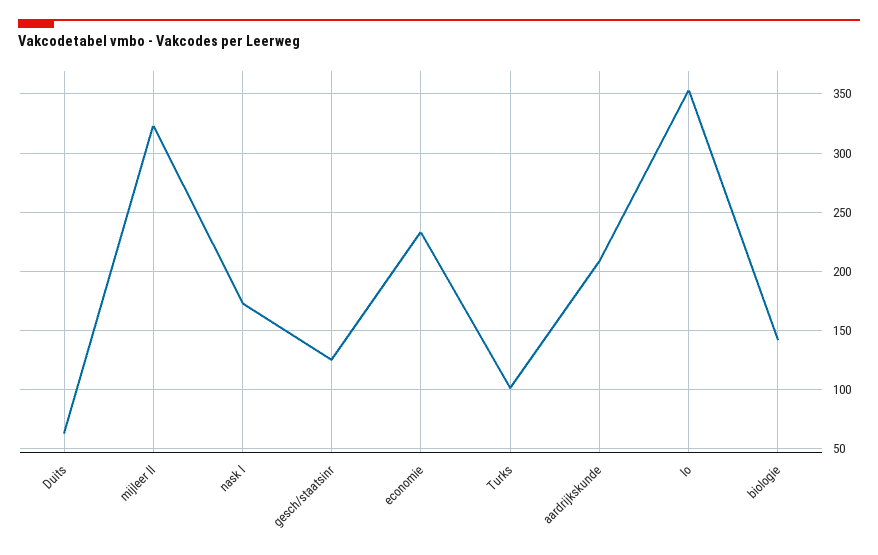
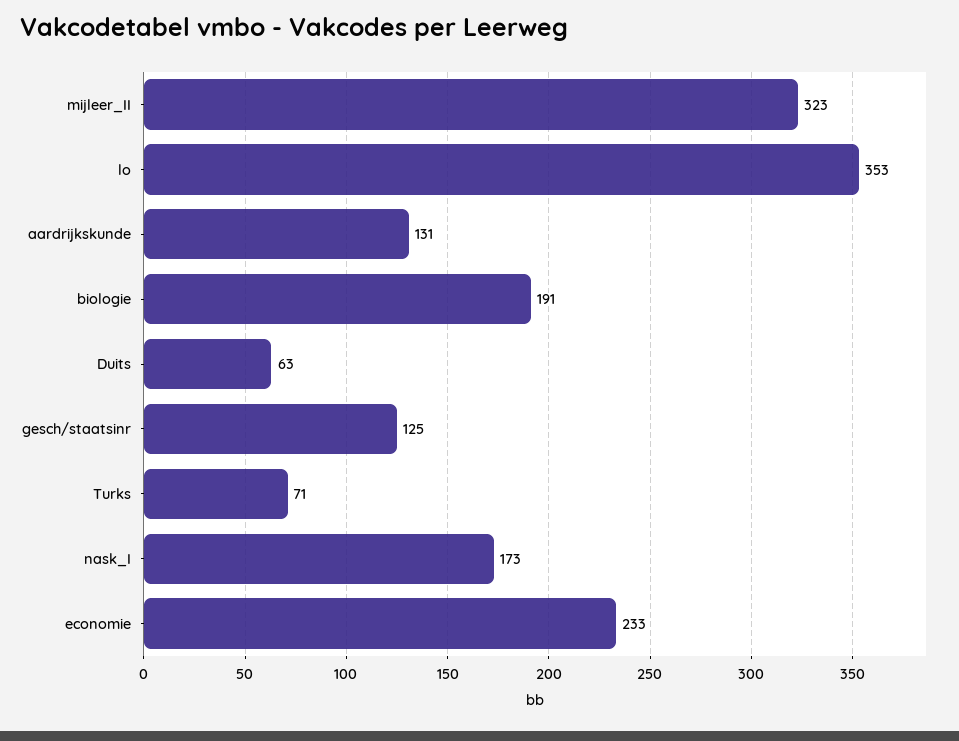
  {
    "Duits": 63,
    "mijleer II": 323,
    "nask I": 173,
    "gesch/staatsinr": 125,
    "economie": 233,
-   "Turks": 100,
+   "Turks": 71,
-   "aardrijkskunde": 210,
+   "aardrijkskunde": 131,
    "lo": 353,
-   "biologie": 140
+   "biologie": 191
  }

